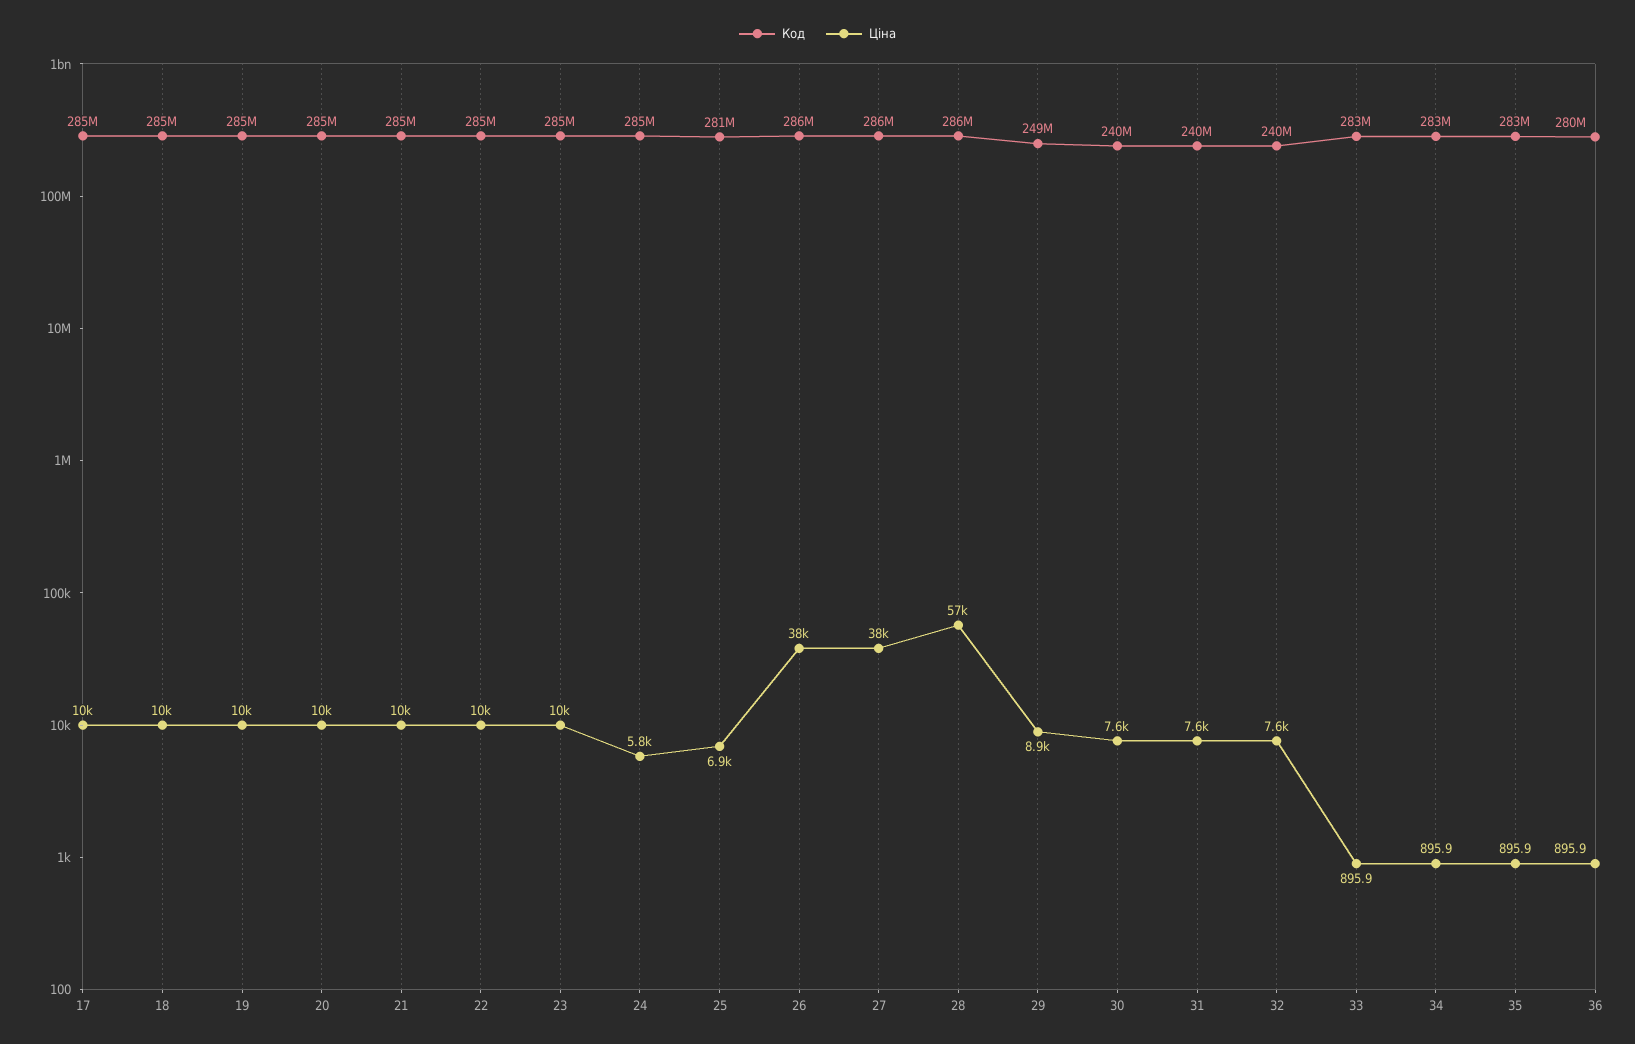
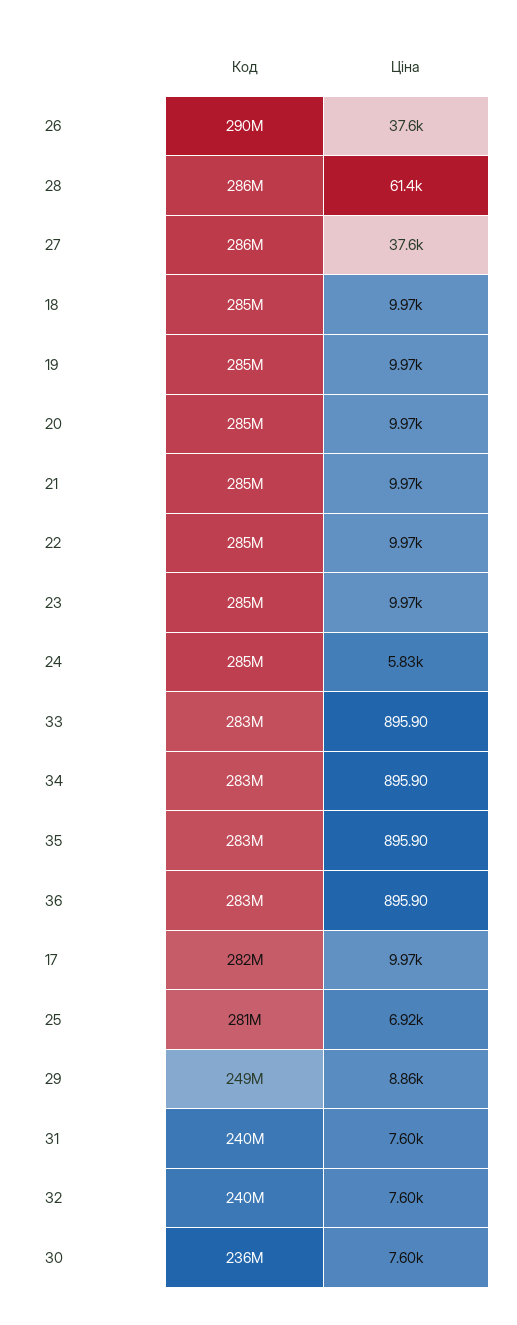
  {
    "Код": {
-     "17": 285000000,
+     "17": 282000000,
      "18": 285000000,
      "19": 285000000,
      "20": 285000000,
      "21": 285000000,
      "22": 285000000,
      "23": 285000000,
      "24": 285000000,
      "25": 281000000,
-     "26": 286000000,
+     "26": 290000000,
      "27": 286000000,
      "28": 286000000,
      "29": 249000000,
-     "30": 240000000,
+     "30": 236000000,
      "31": 240000000,
      "32": 240000000,
      "33": 283000000,
      "34": 283000000,
      "35": 283000000,
-     "36": 280000000
+     "36": 283000000
    },
    "Ціна": {
      "17": 9970,
      "18": 9970,
      "19": 9970,
      "20": 9970,
      "21": 9970,
      "22": 9970,
      "23": 9970,
      "24": 5830,
      "25": 6920,
      "26": 37600,
      "27": 37600,
-     "28": 57000,
+     "28": 61400,
      "29": 8860,
      "30": 7600,
      "31": 7600,
      "32": 7600,
      "33": 895.9,
      "34": 895.9,
      "35": 895.9,
      "36": 895.9
    }
  }

